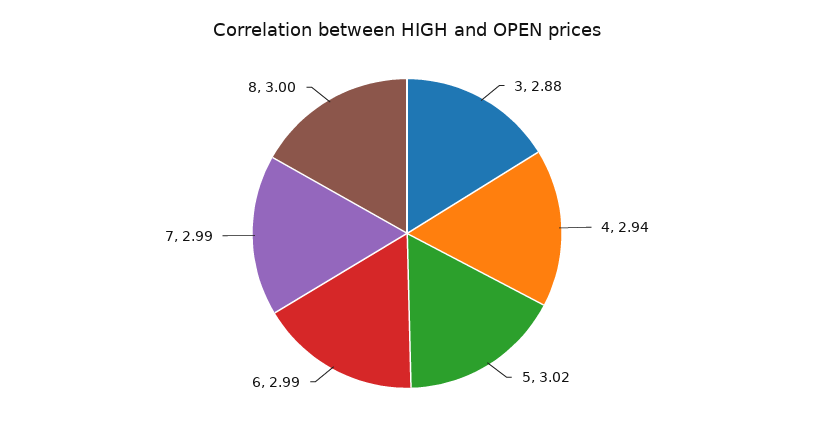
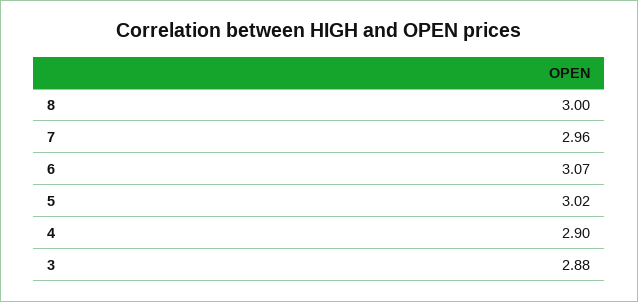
  {
    "3": 2.88,
-   "4": 2.94,
+   "4": 2.9,
    "5": 3.02,
-   "6": 2.99,
+   "6": 3.07,
-   "7": 2.99,
+   "7": 2.96,
    "8": 3
  }

